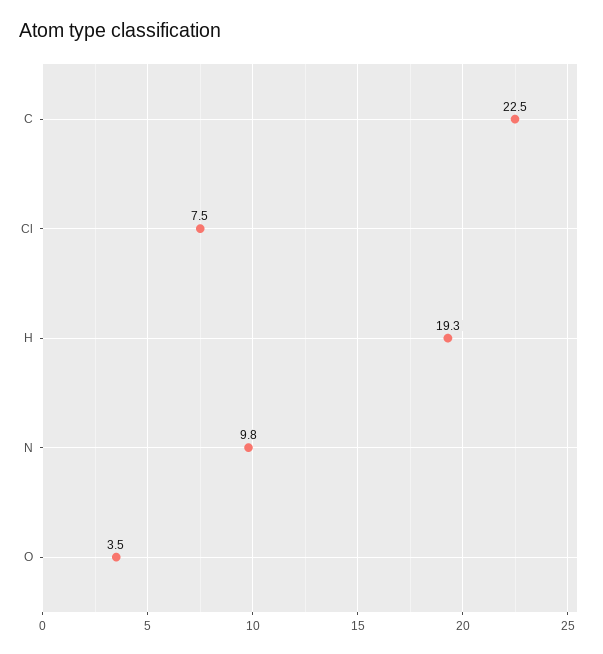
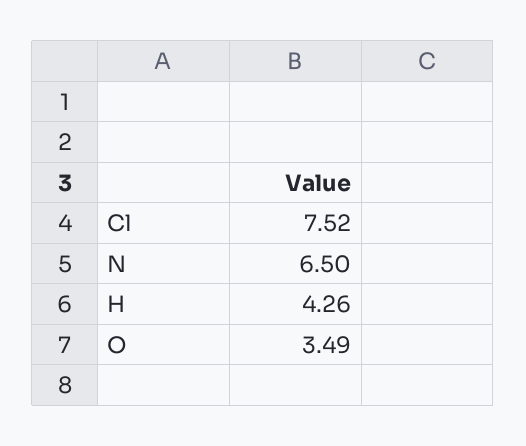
  {
-   "C": 22.5,
    "Cl": 7.52,
-   "H": 19.3,
+   "H": 4.26,
-   "N": 9.8,
+   "N": 6.5,
    "O": 3.49
  }

